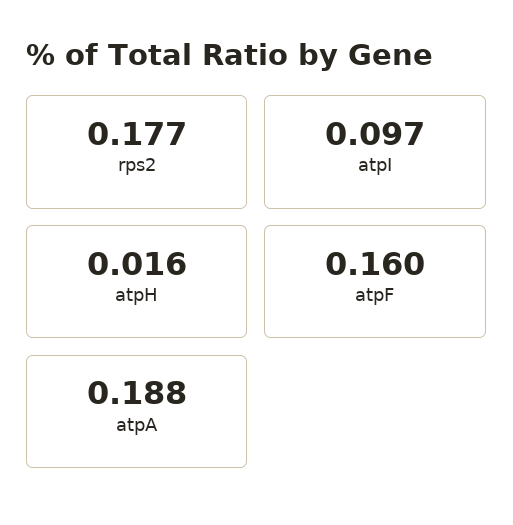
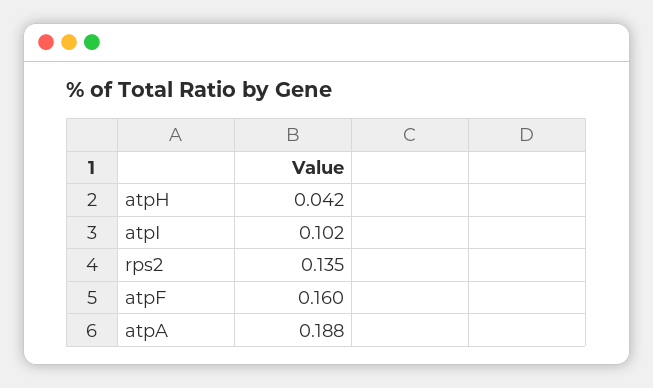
  {
-   "rps2": 0.177,
+   "rps2": 0.135,
-   "atpI": 0.097,
+   "atpI": 0.102,
-   "atpH": 0.016,
+   "atpH": 0.042,
    "atpF": 0.16,
    "atpA": 0.188
  }

